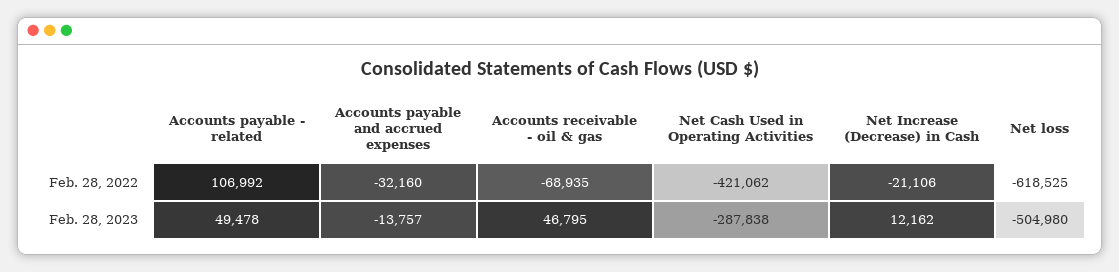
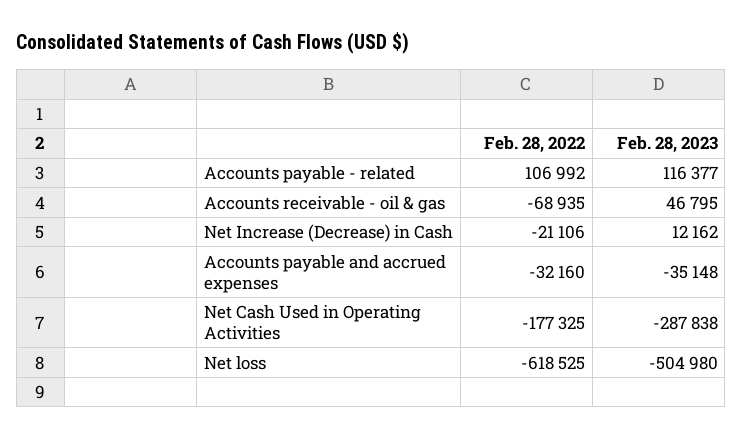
  {
    "Accounts payable - related": {
      "Feb. 28, 2022": 106992,
-     "Feb. 28, 2023": 49478
+     "Feb. 28, 2023": 116377
    },
    "Accounts payable and accrued expenses": {
      "Feb. 28, 2022": -32160,
-     "Feb. 28, 2023": -13757
+     "Feb. 28, 2023": -35148
    },
    "Accounts receivable - oil & gas": {
      "Feb. 28, 2022": -68935,
      "Feb. 28, 2023": 46795
    },
    "Net Cash Used in Operating Activities": {
-     "Feb. 28, 2022": -421062,
+     "Feb. 28, 2022": -177325,
      "Feb. 28, 2023": -287838
    },
    "Net Increase (Decrease) in Cash": {
      "Feb. 28, 2022": -21106,
      "Feb. 28, 2023": 12162
    },
    "Net loss": {
      "Feb. 28, 2022": -618525,
      "Feb. 28, 2023": -504980
    }
  }

